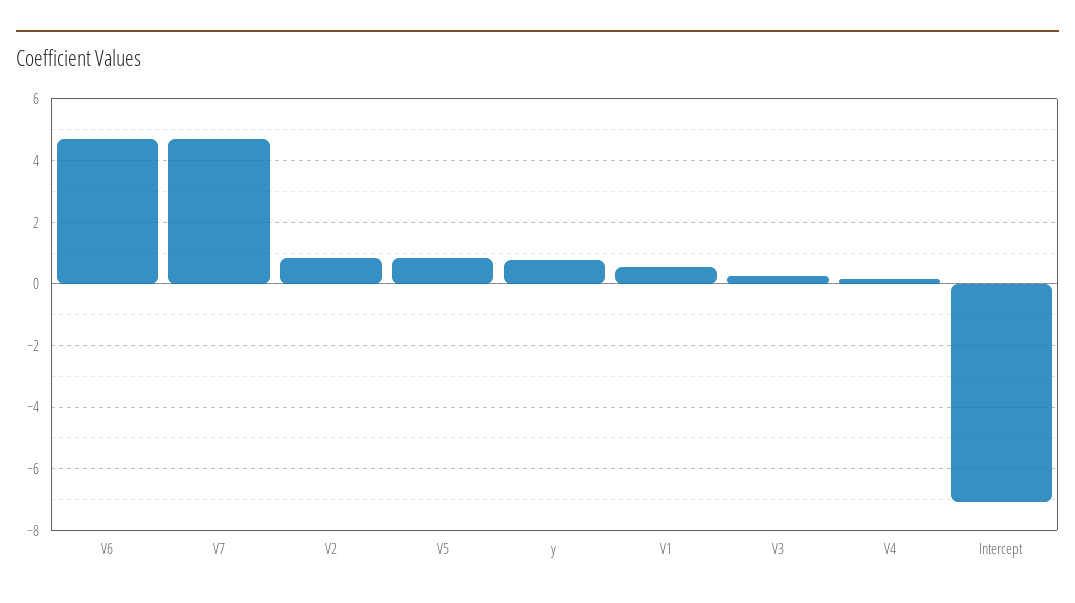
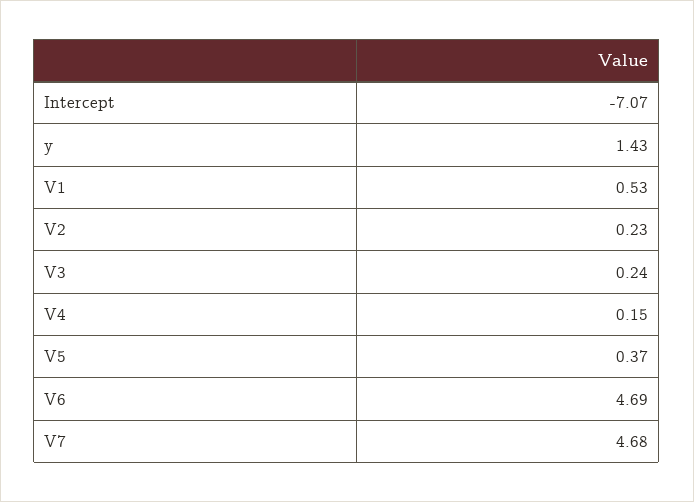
  {
    "V6": 4.69,
    "V7": 4.68,
-   "V2": 0.8,
+   "V2": 0.23,
-   "V5": 0.8,
+   "V5": 0.37,
-   "y": 0.8,
+   "y": 1.43,
    "V1": 0.53,
    "V3": 0.24,
    "V4": 0.15,
    "Intercept": -7.07
  }

